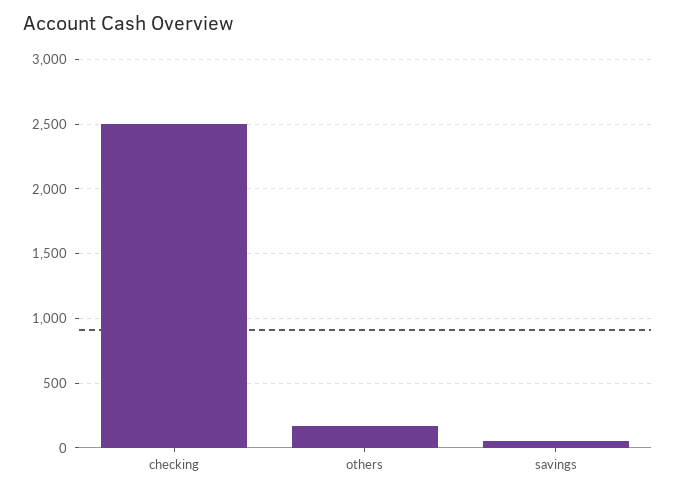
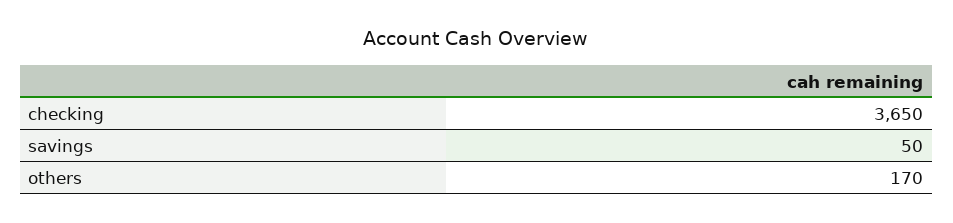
  {
-   "checking": 2500,
+   "checking": 3650,
    "others": 170,
    "savings": 50
  }

